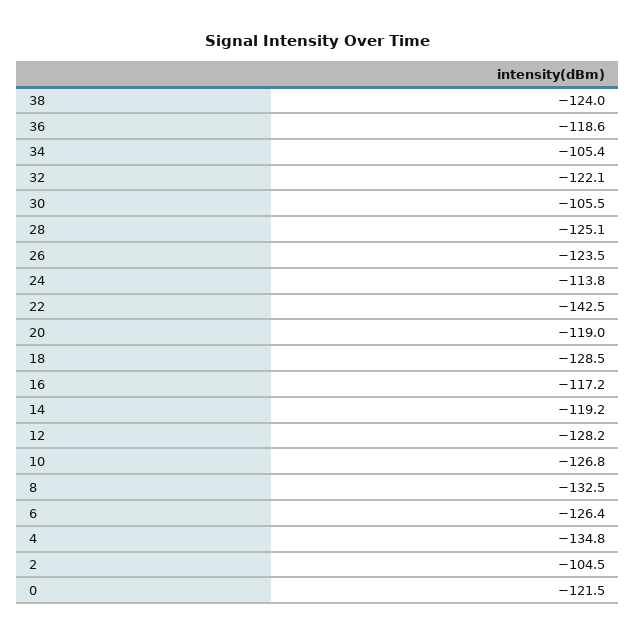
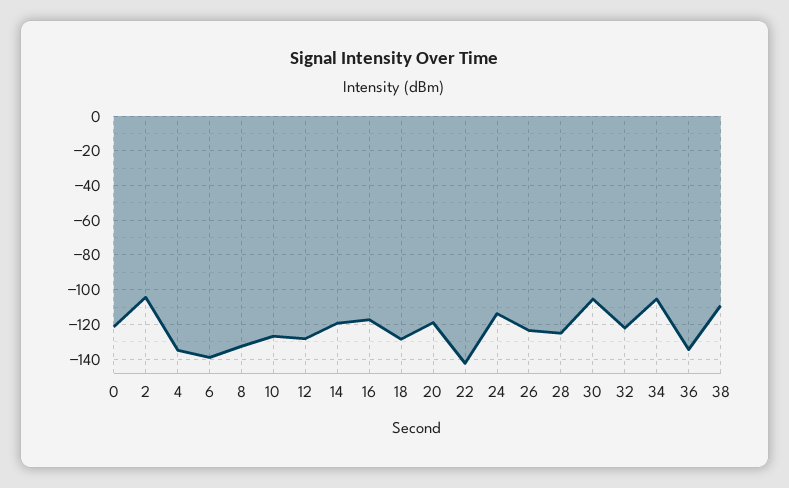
  {
-   "38": -124,
+   "38": -110,
-   "36": -118.6,
+   "36": -135,
    "34": -105.4,
    "32": -122.1,
    "30": -105.5,
    "28": -125.1,
    "26": -123.5,
    "24": -113.8,
    "22": -142.5,
    "20": -119,
    "18": -128.5,
    "16": -117.2,
    "14": -119.2,
    "12": -128.2,
    "10": -126.8,
    "8": -132.5,
-   "6": -126.4,
+   "6": -140,
    "4": -134.8,
    "2": -104.5,
    "0": -121.5
  }

